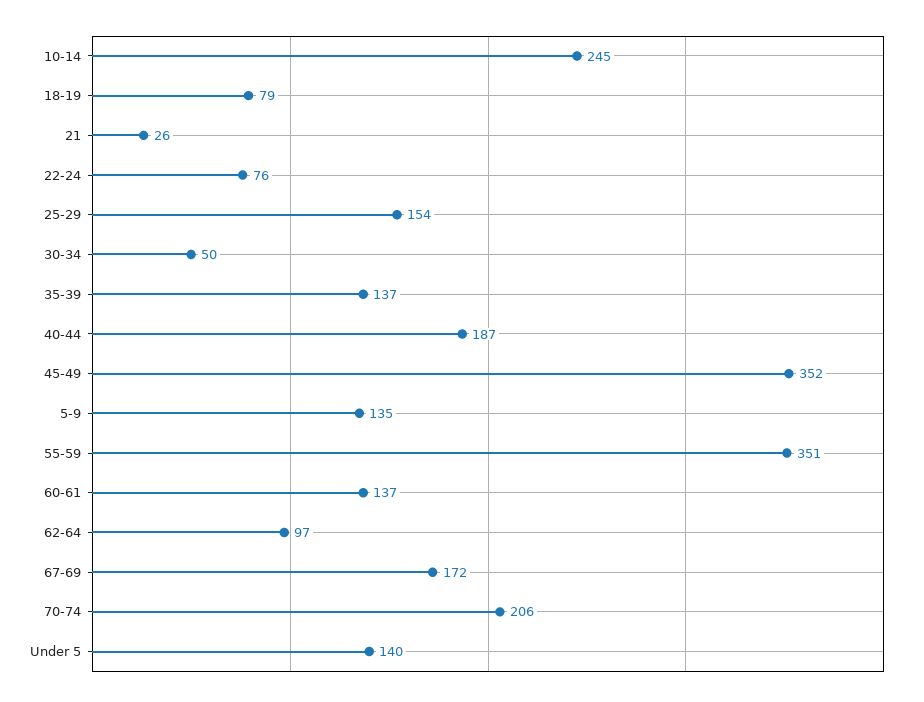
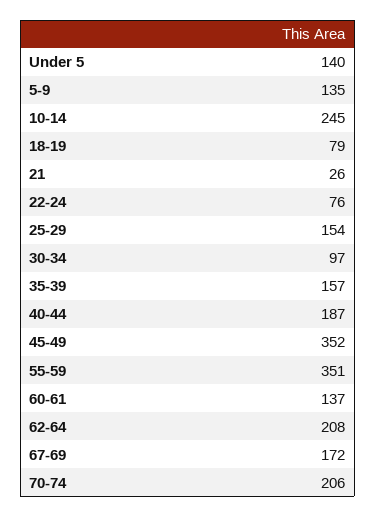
  {
    "10-14": 245,
    "18-19": 79,
    "21": 26,
    "22-24": 76,
    "25-29": 154,
-   "30-34": 50,
+   "30-34": 97,
-   "35-39": 137,
+   "35-39": 157,
    "40-44": 187,
    "45-49": 352,
    "5-9": 135,
    "55-59": 351,
    "60-61": 137,
-   "62-64": 97,
+   "62-64": 208,
    "67-69": 172,
    "70-74": 206,
    "Under 5": 140
  }

